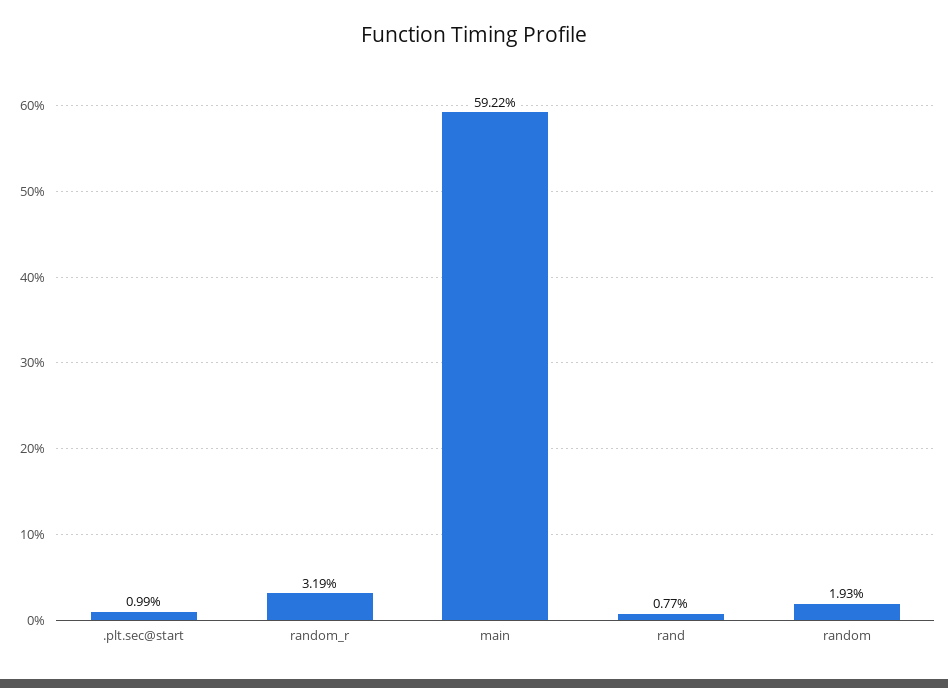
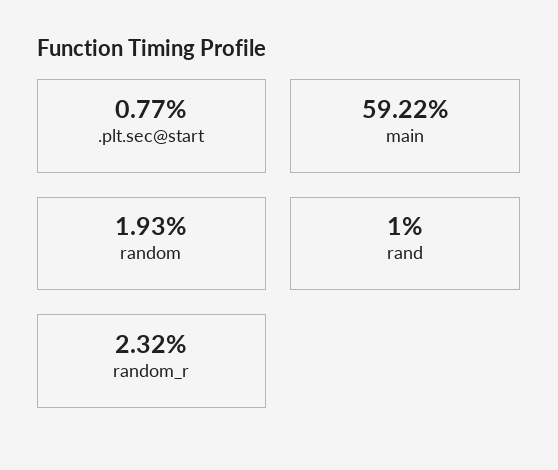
  {
-   ".plt.sec@start": 0.99,
+   ".plt.sec@start": 0.77,
-   "random_r": 3.19,
+   "random_r": 2.32,
    "main": 59.22,
-   "rand": 0.77,
+   "rand": 1,
    "random": 1.93
  }

